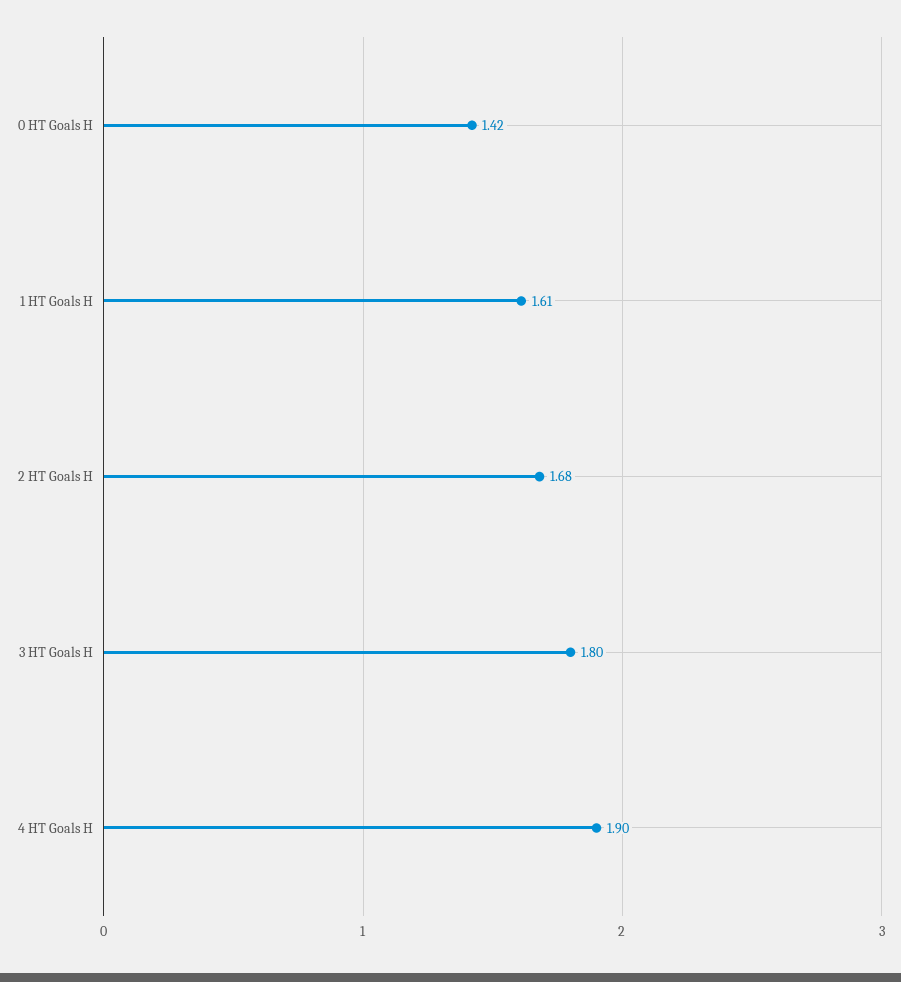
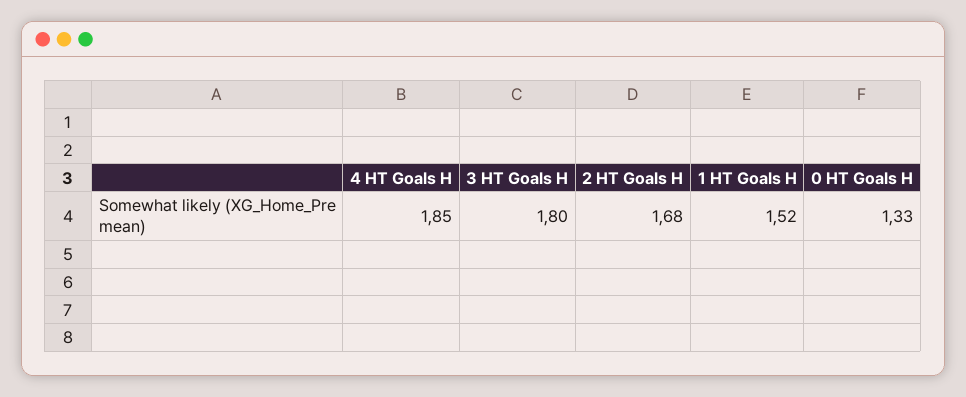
  {
-   "0 HT Goals H": 1.42,
+   "0 HT Goals H": 1.33,
-   "1 HT Goals H": 1.61,
+   "1 HT Goals H": 1.52,
    "2 HT Goals H": 1.68,
    "3 HT Goals H": 1.8,
-   "4 HT Goals H": 1.9
+   "4 HT Goals H": 1.85
  }

